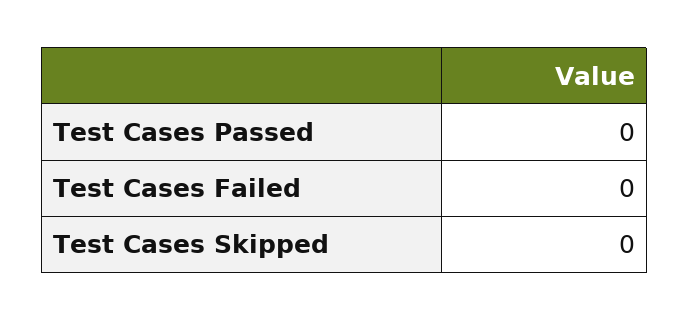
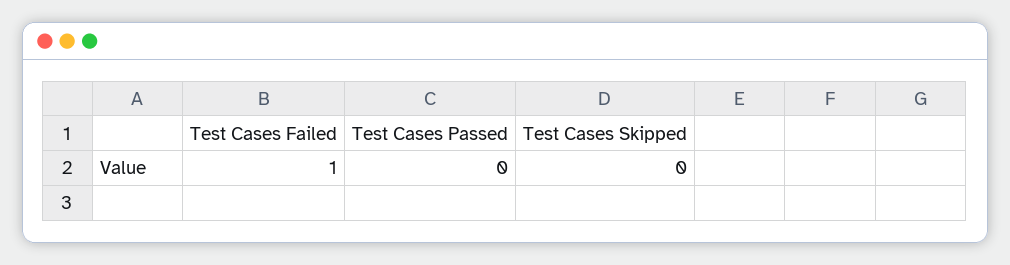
  {
    "Test Cases Passed": 0,
-   "Test Cases Failed": 0,
+   "Test Cases Failed": 1,
    "Test Cases Skipped": 0
  }

